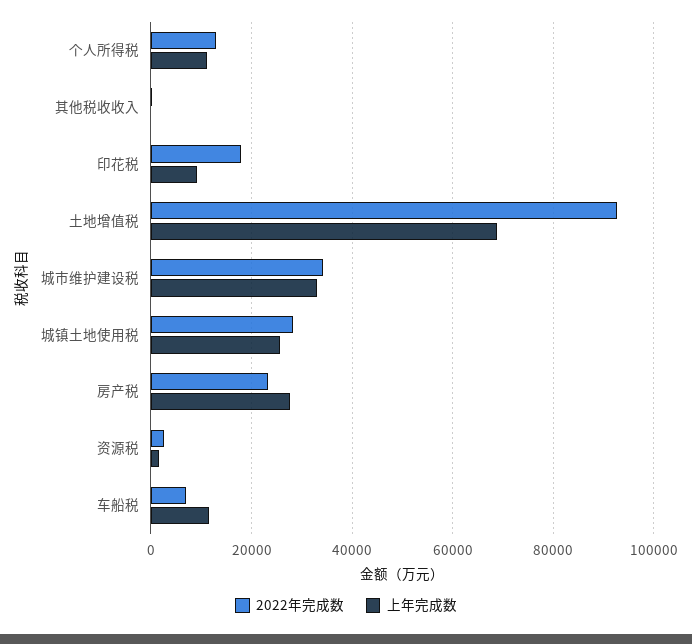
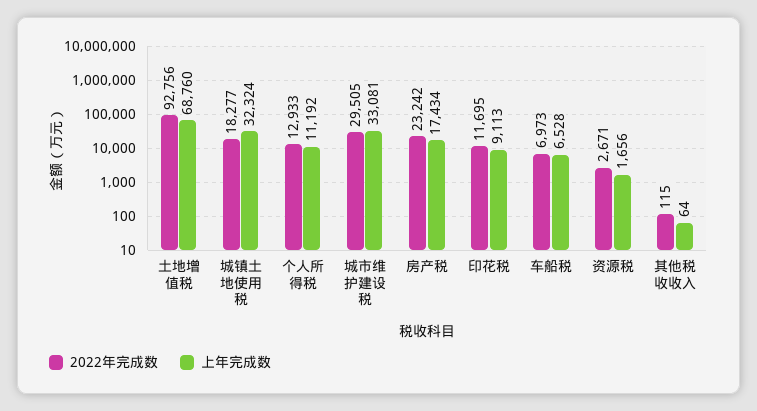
  {
    "2022年完成数": {
      "个人所得税": 12933,
      "其他税收收入": 115,
-     "印花税": 18000,
+     "印花税": 11695,
      "土地增值税": 92756,
-     "城市维护建设税": 34000,
+     "城市维护建设税": 29505,
-     "城镇土地使用税": 28000,
+     "城镇土地使用税": 18277,
      "房产税": 23242,
      "资源税": 2671,
      "车船税": 6973
    },
    "上年完成数": {
      "个人所得税": 11192,
      "其他税收收入": 64,
      "印花税": 9113,
      "土地增值税": 68760,
      "城市维护建设税": 33081,
-     "城镇土地使用税": 26000,
+     "城镇土地使用税": 32324,
-     "房产税": 28000,
+     "房产税": 17434,
      "资源税": 1656,
-     "车船税": 12000
+     "车船税": 6528
    }
  }

